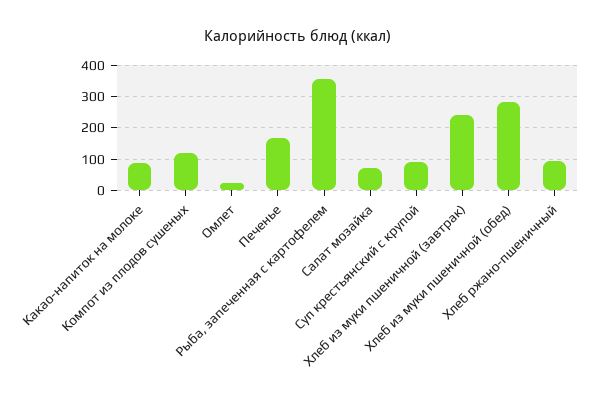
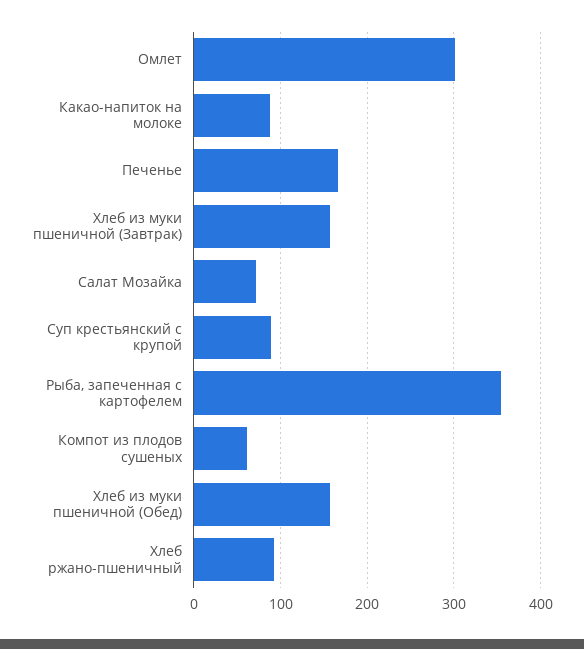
  {
    "Какао-напиток на молоке": 90,
-   "Компот из плодов сушеных": 120,
+   "Компот из плодов сушеных": 60,
-   "Омлет": 20,
+   "Омлет": 300,
    "Печенье": 170,
    "Рыба, запеченная с картофелем": 350,
    "Салат мозайка": 70,
    "Суп крестьянский с крупой": 90,
-   "Хлеб из муки пшеничной (завтрак)": 240,
+   "Хлеб из муки пшеничной (завтрак)": 160,
-   "Хлеб из муки пшеничной (обед)": 280,
+   "Хлеб из муки пшеничной (обед)": 160,
    "Хлеб ржано-пшеничный": 90
  }

